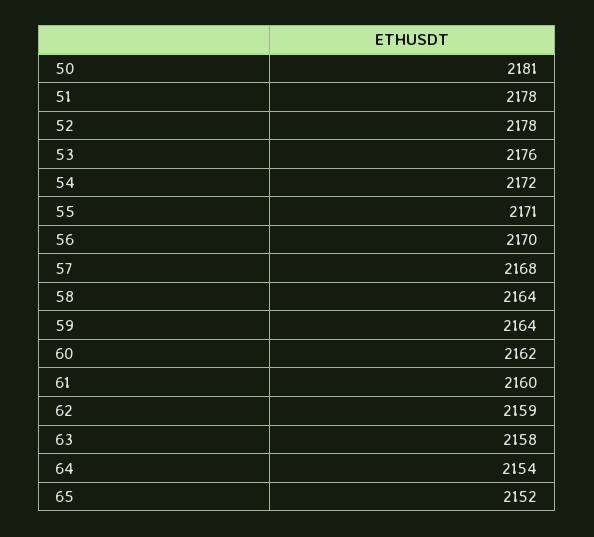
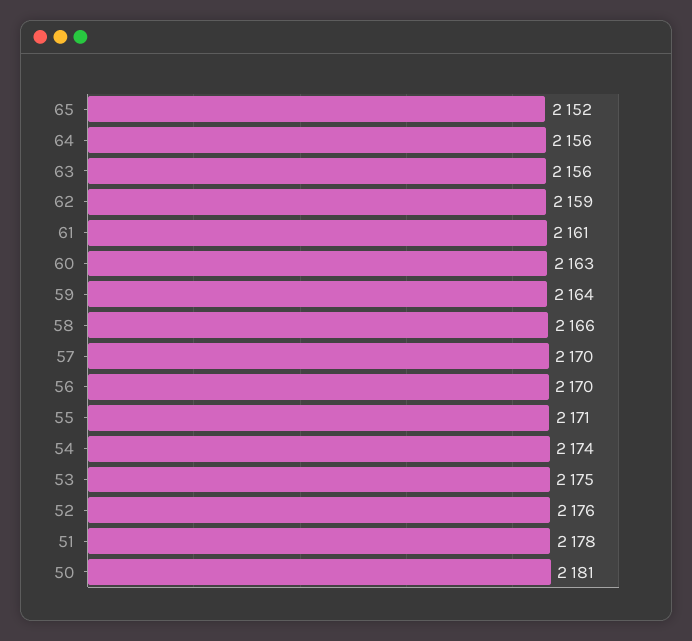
  {
    "50": 2181,
    "51": 2178,
-   "52": 2178,
+   "52": 2176,
-   "53": 2176,
+   "53": 2175,
-   "54": 2172,
+   "54": 2174,
    "55": 2171,
    "56": 2170,
-   "57": 2168,
+   "57": 2170,
-   "58": 2164,
+   "58": 2166,
    "59": 2164,
-   "60": 2162,
+   "60": 2163,
-   "61": 2160,
+   "61": 2161,
    "62": 2159,
-   "63": 2158,
+   "63": 2156,
-   "64": 2154,
+   "64": 2156,
    "65": 2152
  }

